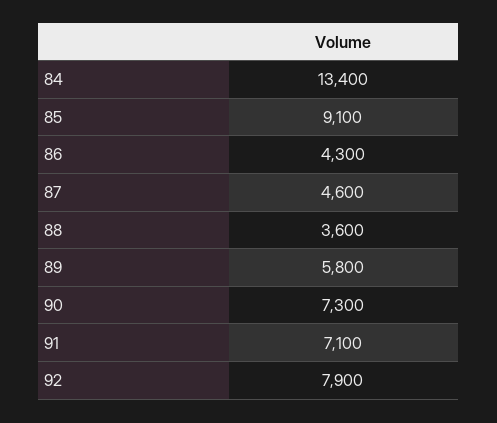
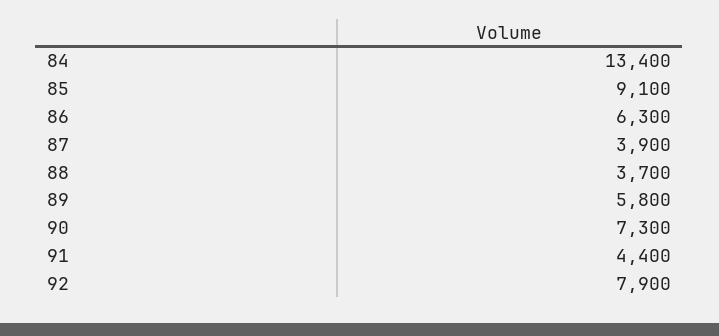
  {
    "84": 13400,
    "85": 9100,
-   "86": 4300,
+   "86": 6300,
-   "87": 4600,
+   "87": 3900,
-   "88": 3600,
+   "88": 3700,
    "89": 5800,
    "90": 7300,
-   "91": 7100,
+   "91": 4400,
    "92": 7900
  }

